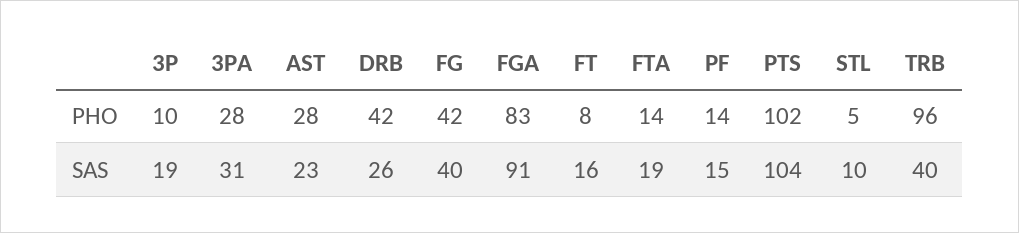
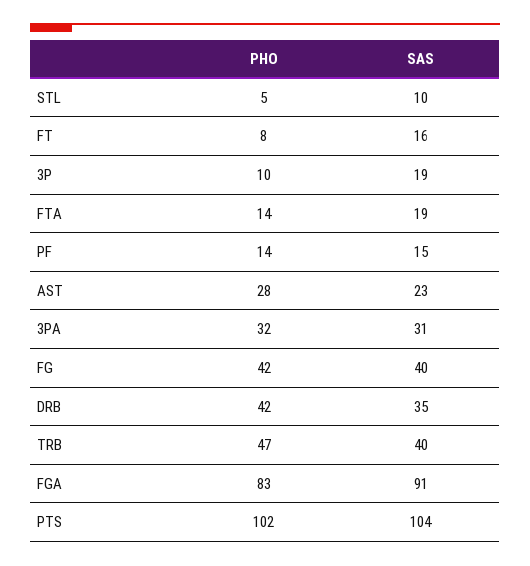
  {
    "3P": {
      "PHO": 10,
      "SAS": 19
    },
    "3PA": {
-     "PHO": 28,
+     "PHO": 32,
      "SAS": 31
    },
    "AST": {
      "PHO": 28,
      "SAS": 23
    },
    "DRB": {
      "PHO": 42,
-     "SAS": 26
+     "SAS": 35
    },
    "FG": {
      "PHO": 42,
      "SAS": 40
    },
    "FGA": {
      "PHO": 83,
      "SAS": 91
    },
    "FT": {
      "PHO": 8,
      "SAS": 16
    },
    "FTA": {
      "PHO": 14,
      "SAS": 19
    },
    "PF": {
      "PHO": 14,
      "SAS": 15
    },
    "PTS": {
      "PHO": 102,
      "SAS": 104
    },
    "STL": {
      "PHO": 5,
      "SAS": 10
    },
    "TRB": {
-     "PHO": 96,
+     "PHO": 47,
      "SAS": 40
    }
  }

